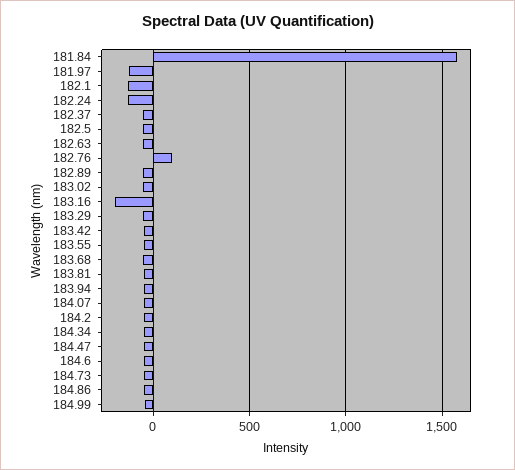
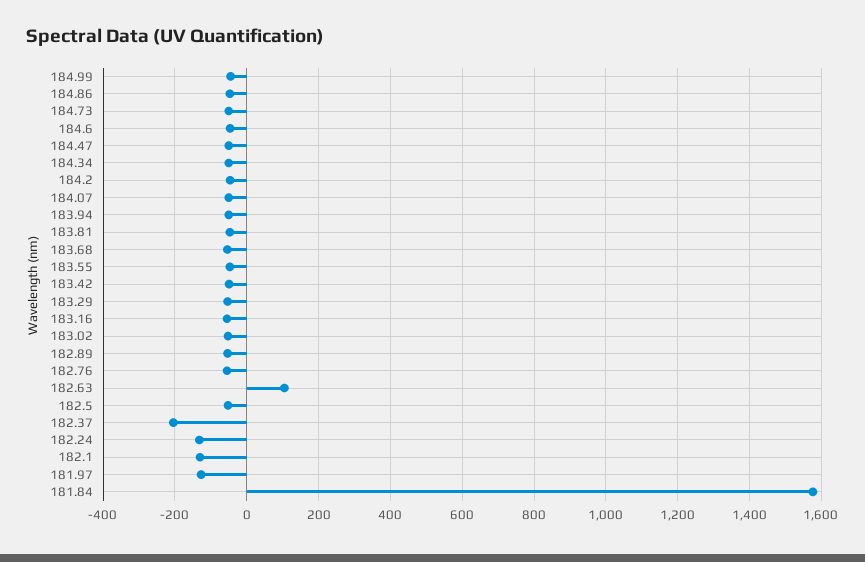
  {
    "181.84": 1580,
    "181.97": -120,
    "182.1": -140,
    "182.24": -140,
-   "182.37": -50,
+   "182.37": -200,
    "182.5": -60,
-   "182.63": -50,
+   "182.63": 100,
-   "182.76": 100,
+   "182.76": -60,
    "182.89": -60,
    "183.02": -60,
-   "183.16": -200,
+   "183.16": -60,
    "183.29": -60,
    "183.42": -40,
    "183.55": -40,
    "183.68": -60,
    "183.81": -40,
    "183.94": -60,
    "184.07": -60,
    "184.2": -40,
    "184.34": -60,
    "184.47": -60,
    "184.6": -40,
    "184.73": -60,
    "184.86": -40,
    "184.99": -40
  }

